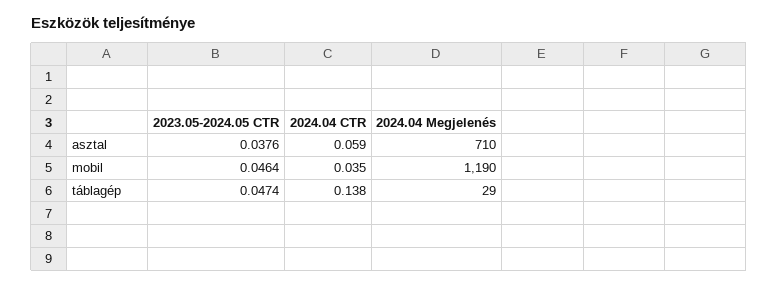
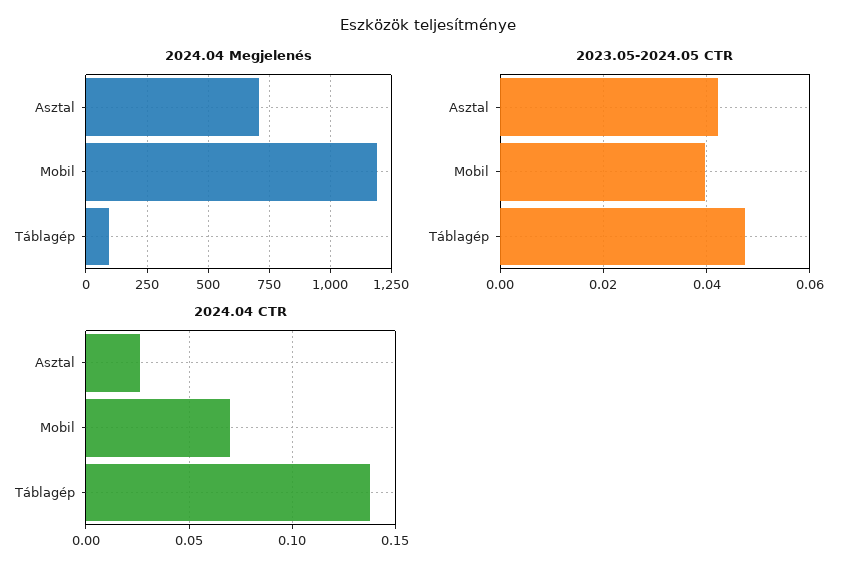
  {
    "2023.05-2024.05 CTR": {
-     "asztal": 0.0376,
+     "asztal": 0.042,
-     "mobil": 0.0464,
+     "mobil": 0.04,
      "táblagép": 0.0474
    },
    "2024.04 CTR": {
-     "asztal": 0.059,
+     "asztal": 0.025,
-     "mobil": 0.035,
+     "mobil": 0.07,
      "táblagép": 0.138
    },
    "2024.04 Megjelenés": {
      "asztal": 710,
      "mobil": 1190,
-     "táblagép": 29
+     "táblagép": 100
    }
  }

